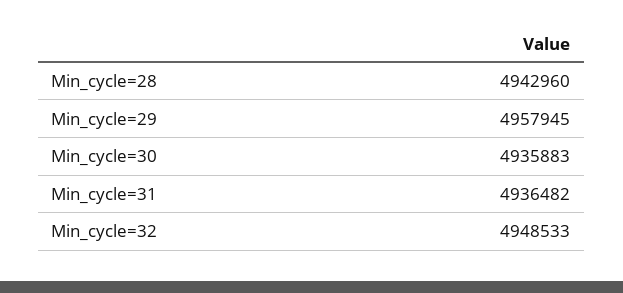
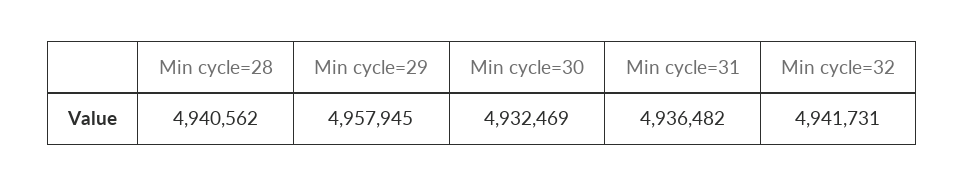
  {
-   "Min_cycle=28": 4942960,
+   "Min_cycle=28": 4940562,
    "Min_cycle=29": 4957945,
-   "Min_cycle=30": 4935883,
+   "Min_cycle=30": 4932469,
    "Min_cycle=31": 4936482,
-   "Min_cycle=32": 4948533
+   "Min_cycle=32": 4941731
  }

